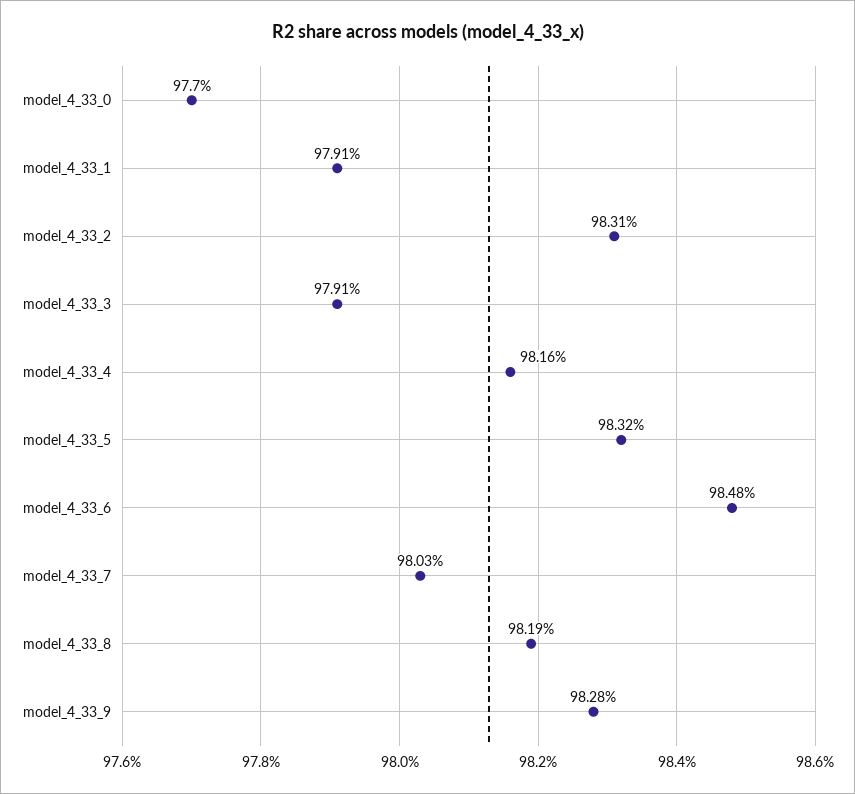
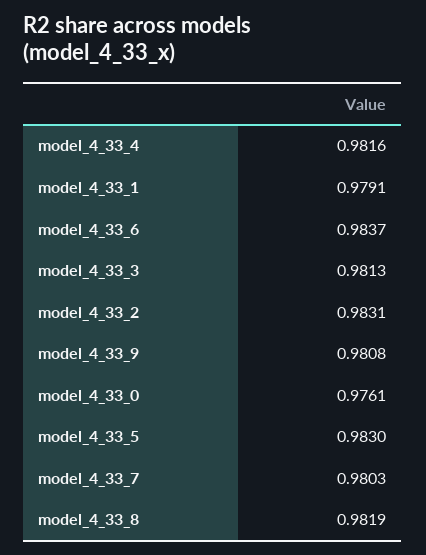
  {
-   "model_4_33_0": 0.977,
+   "model_4_33_0": 0.9761,
    "model_4_33_1": 0.9791,
    "model_4_33_2": 0.9831,
-   "model_4_33_3": 0.9791,
+   "model_4_33_3": 0.9813,
    "model_4_33_4": 0.9816,
-   "model_4_33_5": 0.9832,
+   "model_4_33_5": 0.983,
-   "model_4_33_6": 0.9848,
+   "model_4_33_6": 0.9837,
    "model_4_33_7": 0.9803,
    "model_4_33_8": 0.9819,
-   "model_4_33_9": 0.9828
+   "model_4_33_9": 0.9808
  }

